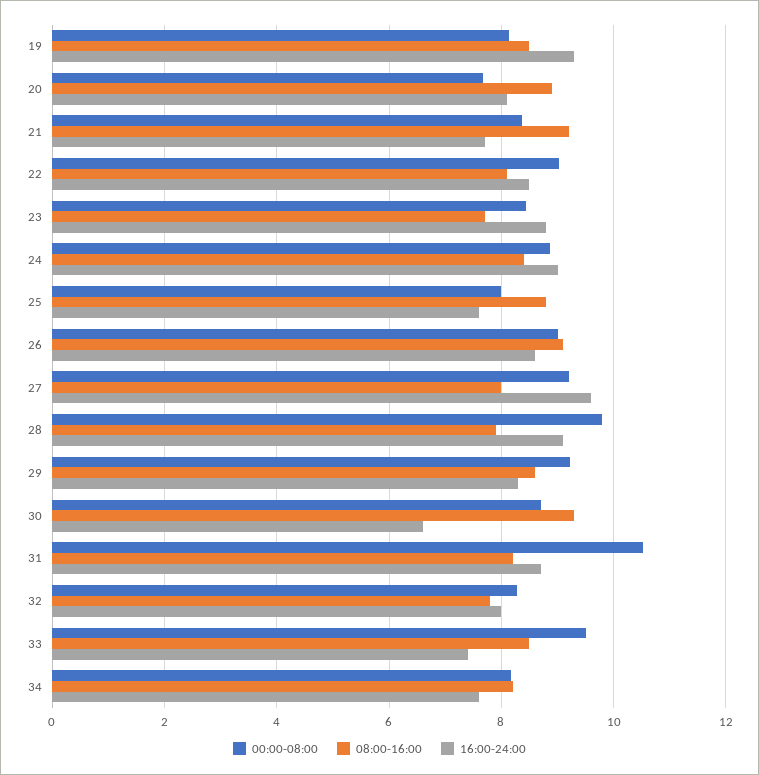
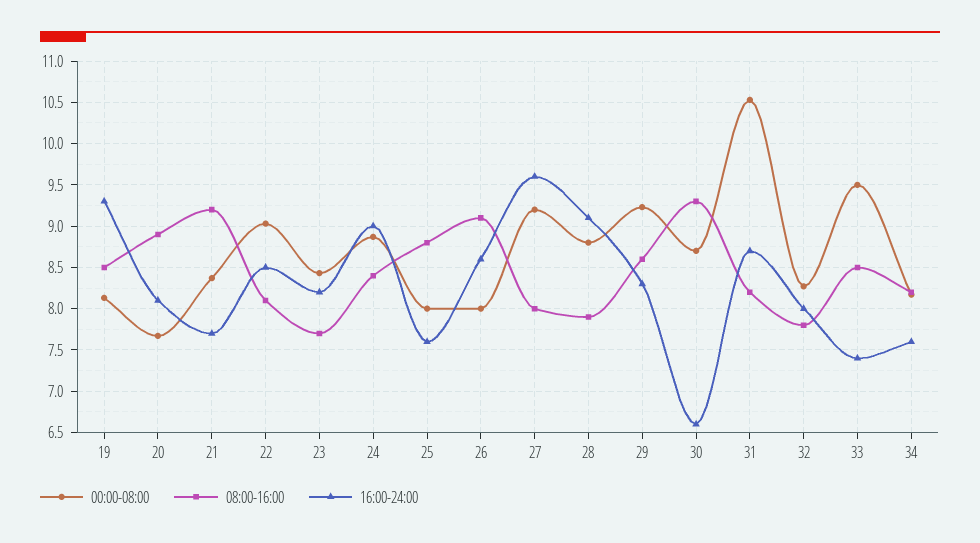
  {
    "00:00-08:00": {
      "19": 8.1,
      "20": 7.7,
      "21": 8.4,
      "22": 9,
      "23": 8.4,
      "24": 8.9,
      "25": 8,
-     "26": 9,
+     "26": 8,
      "27": 9.2,
-     "28": 9.8,
+     "28": 8.8,
      "29": 9.2,
      "30": 8.7,
      "31": 10.5,
      "32": 8.3,
      "33": 9.5,
      "34": 8.2
    },
    "08:00-16:00": {
      "19": 8.5,
      "20": 8.9,
      "21": 9.2,
      "22": 8.1,
      "23": 7.7,
      "24": 8.4,
      "25": 8.8,
      "26": 9.1,
      "27": 8,
      "28": 7.9,
      "29": 8.6,
      "30": 9.3,
      "31": 8.2,
      "32": 7.8,
      "33": 8.5,
      "34": 8.2
    },
    "16:00-24:00": {
      "19": 9.3,
      "20": 8.1,
      "21": 7.7,
      "22": 8.5,
-     "23": 8.8,
+     "23": 8.2,
      "24": 9,
      "25": 7.6,
      "26": 8.6,
      "27": 9.6,
      "28": 9.1,
      "29": 8.3,
      "30": 6.6,
      "31": 8.7,
      "32": 8,
      "33": 7.4,
      "34": 7.6
    }
  }

